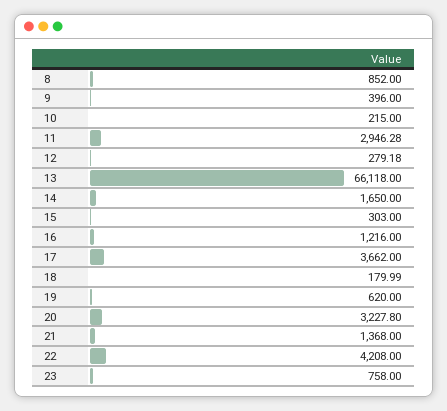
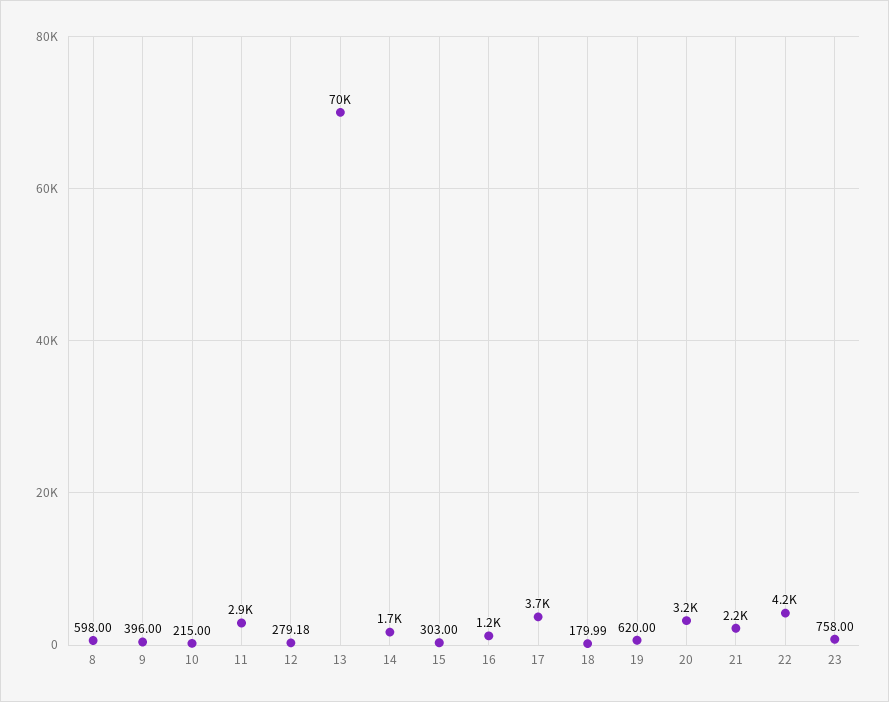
  {
-   "8": 852,
+   "8": 598,
    "9": 396,
    "10": 215,
    "11": 2946.28,
    "12": 279.18,
-   "13": 66118,
+   "13": 70000,
    "14": 1650,
    "15": 303,
    "16": 1216,
    "17": 3662,
    "18": 179.99,
    "19": 620,
    "20": 3227.8,
-   "21": 1368,
+   "21": 2200,
    "22": 4208,
    "23": 758
  }

